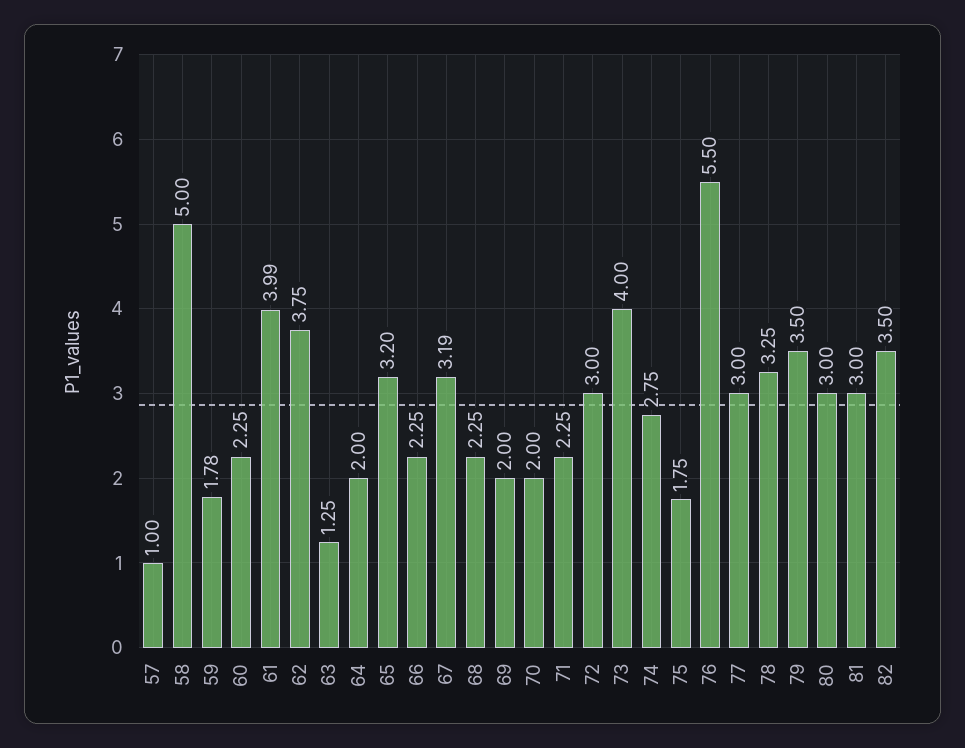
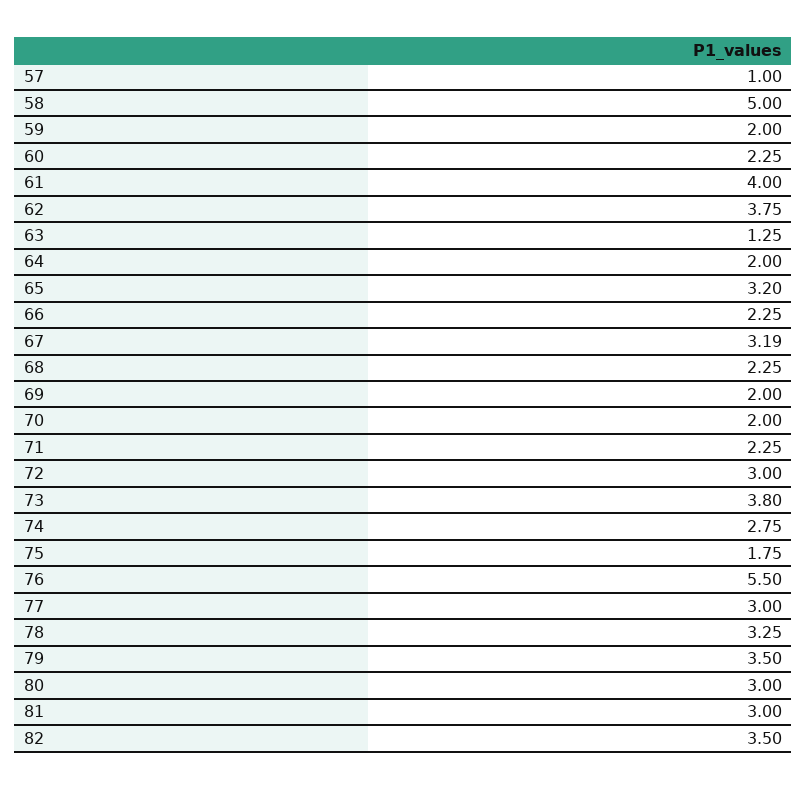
  {
    "57": 1,
    "58": 5,
-   "59": 1.78,
+   "59": 2,
    "60": 2.25,
-   "61": 3.99,
+   "61": 4,
    "62": 3.75,
    "63": 1.25,
    "64": 2,
    "65": 3.2,
    "66": 2.25,
    "67": 3.19,
    "68": 2.25,
    "69": 2,
    "70": 2,
    "71": 2.25,
    "72": 3,
-   "73": 4,
+   "73": 3.8,
    "74": 2.75,
    "75": 1.75,
    "76": 5.5,
    "77": 3,
    "78": 3.25,
    "79": 3.5,
    "80": 3,
    "81": 3,
    "82": 3.5
  }

